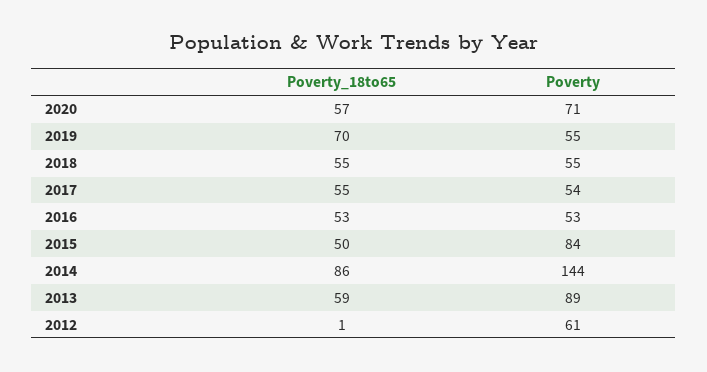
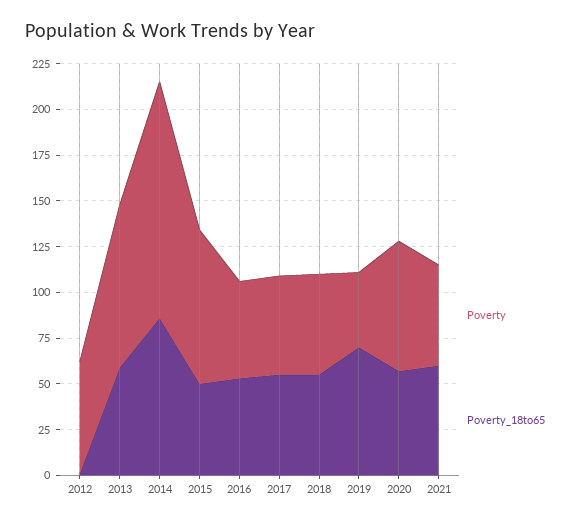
  {
    "Poverty_18to65": {
      "2020": 57,
      "2019": 70,
      "2018": 55,
      "2017": 55,
      "2016": 53,
      "2015": 50,
      "2014": 86,
      "2013": 59,
-     "2012": 1
+     "2012": 1,
+     "2021": 60
    },
    "Poverty": {
      "2020": 71,
-     "2019": 55,
+     "2019": 40,
      "2018": 55,
      "2017": 54,
      "2016": 53,
      "2015": 84,
-     "2014": 144,
+     "2014": 130,
      "2013": 89,
-     "2012": 61
+     "2012": 61,
+     "2021": 55
    }
  }

